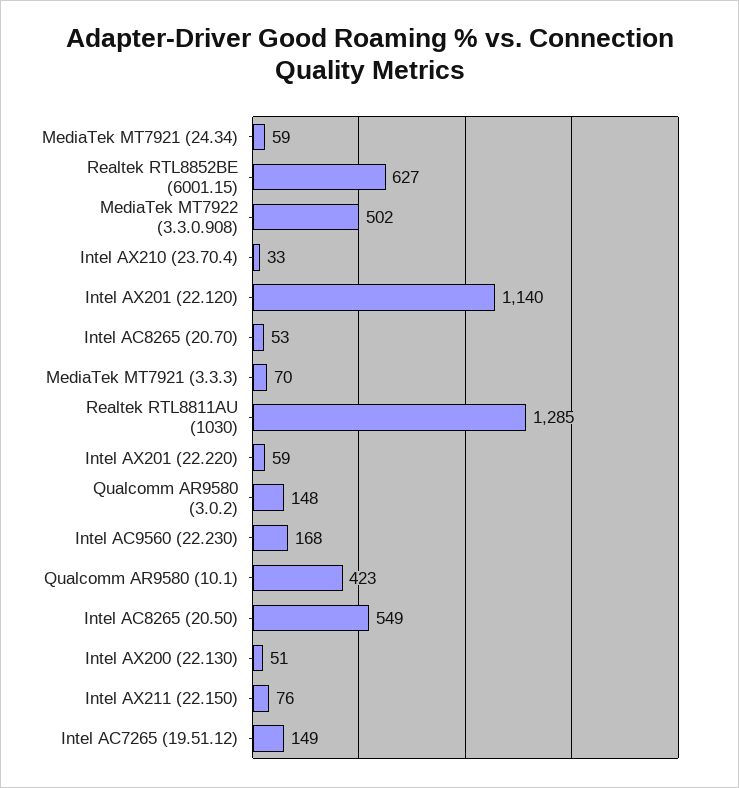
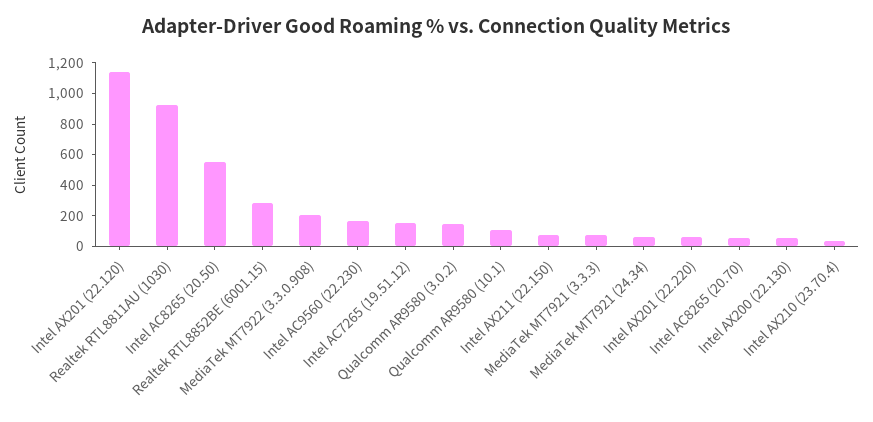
  {
    "MediaTek MT7921 (24.34)": 59,
-   "Realtek RTL8852BE (6001.15)": 627,
+   "Realtek RTL8852BE (6001.15)": 300,
-   "MediaTek MT7922 (3.3.0.908)": 502,
+   "MediaTek MT7922 (3.3.0.908)": 200,
    "Intel AX210 (23.70.4)": 33,
    "Intel AX201 (22.120)": 1140,
    "Intel AC8265 (20.70)": 53,
    "MediaTek MT7921 (3.3.3)": 70,
-   "Realtek RTL8811AU (1030)": 1285,
+   "Realtek RTL8811AU (1030)": 900,
    "Intel AX201 (22.220)": 59,
    "Qualcomm AR9580 (3.0.2)": 148,
    "Intel AC9560 (22.230)": 168,
-   "Qualcomm AR9580 (10.1)": 423,
+   "Qualcomm AR9580 (10.1)": 100,
    "Intel AC8265 (20.50)": 549,
    "Intel AX200 (22.130)": 51,
    "Intel AX211 (22.150)": 76,
    "Intel AC7265 (19.51.12)": 149
  }

